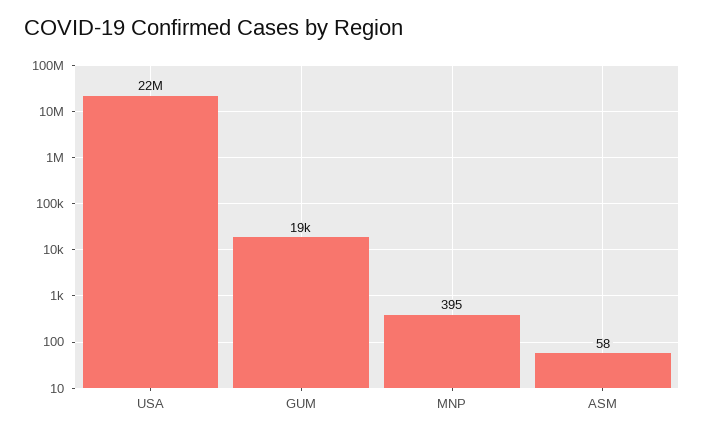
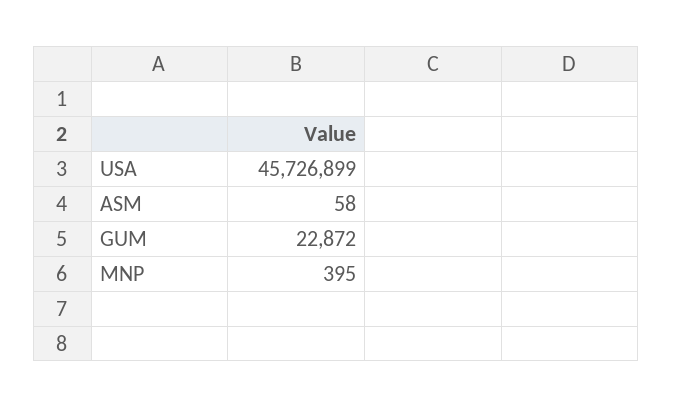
  {
-   "USA": 22000000,
+   "USA": 45726899,
-   "GUM": 19000,
+   "GUM": 22872,
    "MNP": 395,
    "ASM": 58
  }

